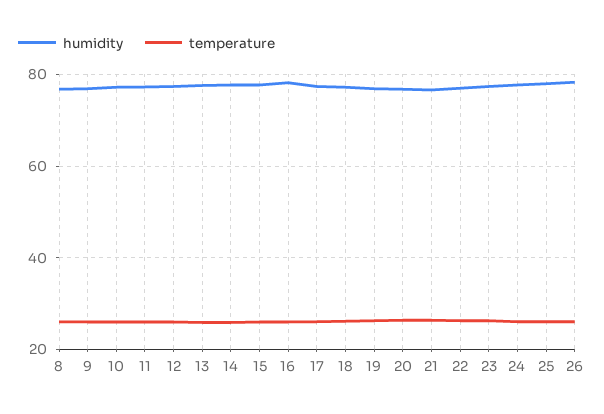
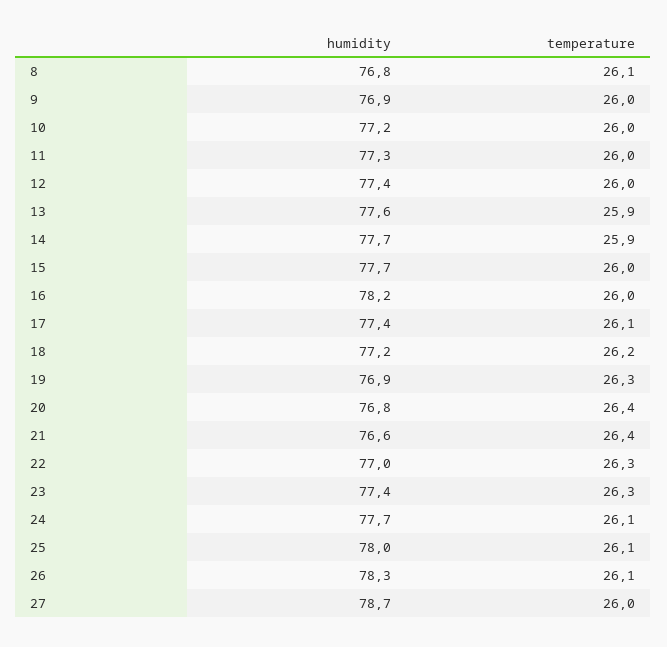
  {
    "humidity": {
      "8": 76.8,
      "9": 76.9,
      "10": 77.2,
      "11": 77.3,
      "12": 77.4,
      "13": 77.6,
      "14": 77.7,
      "15": 77.7,
      "16": 78.2,
      "17": 77.4,
      "18": 77.2,
      "19": 76.9,
      "20": 76.8,
      "21": 76.6,
      "22": 77,
      "23": 77.4,
      "24": 77.7,
      "25": 78,
-     "26": 78.3
+     "26": 78.3,
+     "27": 78.7
    },
    "temperature": {
      "8": 26.1,
      "9": 26,
      "10": 26,
      "11": 26,
      "12": 26,
      "13": 25.9,
      "14": 25.9,
      "15": 26,
      "16": 26,
      "17": 26.1,
      "18": 26.2,
      "19": 26.3,
      "20": 26.4,
      "21": 26.4,
      "22": 26.3,
      "23": 26.3,
      "24": 26.1,
      "25": 26.1,
-     "26": 26.1
+     "26": 26.1,
+     "27": 26
    }
  }

